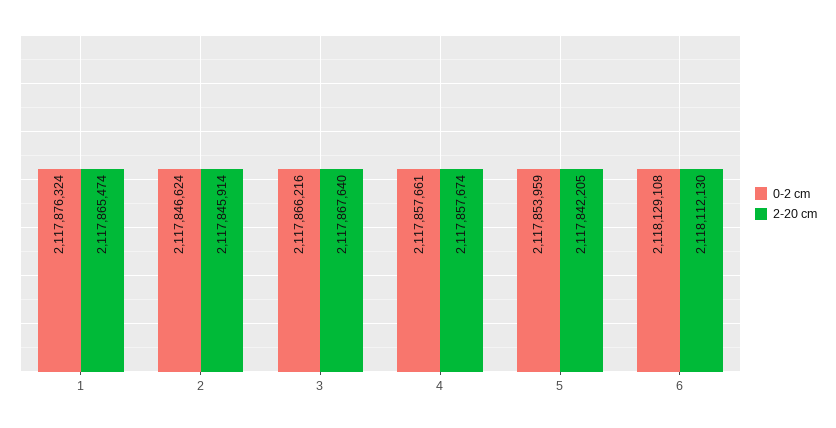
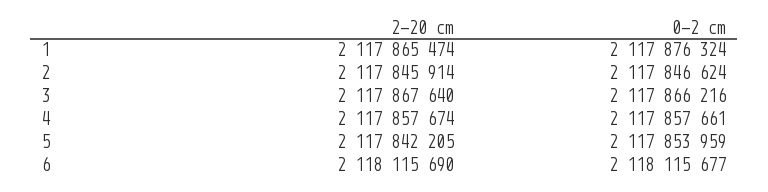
  {
    "0-2 cm": {
      "1": 2117876324,
      "2": 2117846624,
      "3": 2117866216,
      "4": 2117857661,
      "5": 2117853959,
-     "6": 2118129108
+     "6": 2118115677
    },
    "2-20 cm": {
      "1": 2117865474,
      "2": 2117845914,
      "3": 2117867640,
      "4": 2117857674,
      "5": 2117842205,
-     "6": 2118112130
+     "6": 2118115690
    }
  }

